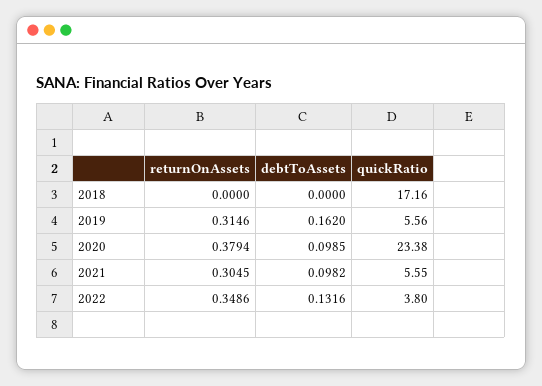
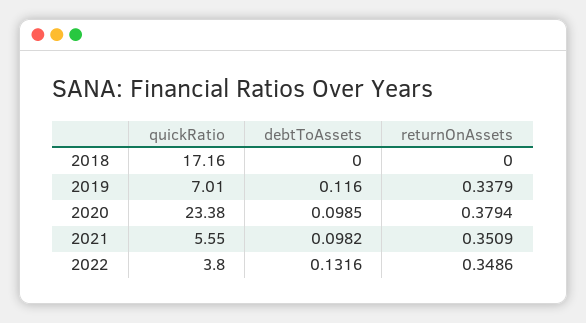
  {
    "returnOnAssets": {
      "2018": 0,
-     "2019": 0.3146,
+     "2019": 0.3379,
      "2020": 0.3794,
-     "2021": 0.3045,
+     "2021": 0.3509,
      "2022": 0.3486
    },
    "debtToAssets": {
      "2018": 0,
-     "2019": 0.162,
+     "2019": 0.116,
      "2020": 0.0985,
      "2021": 0.0982,
      "2022": 0.1316
    },
    "quickRatio": {
      "2018": 17.16,
-     "2019": 5.56,
+     "2019": 7.01,
      "2020": 23.38,
      "2021": 5.55,
      "2022": 3.8
    }
  }

